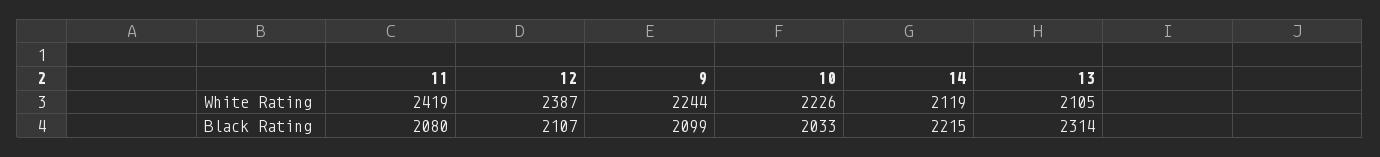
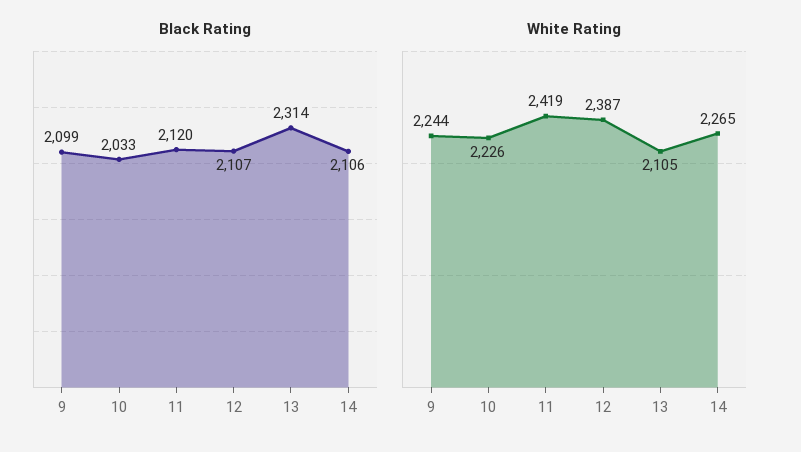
  {
    "White Rating": {
      "11": 2419,
      "12": 2387,
      "9": 2244,
      "10": 2226,
-     "14": 2119,
+     "14": 2265,
      "13": 2105
    },
    "Black Rating": {
-     "11": 2080,
+     "11": 2120,
      "12": 2107,
      "9": 2099,
      "10": 2033,
-     "14": 2215,
+     "14": 2106,
      "13": 2314
    }
  }

